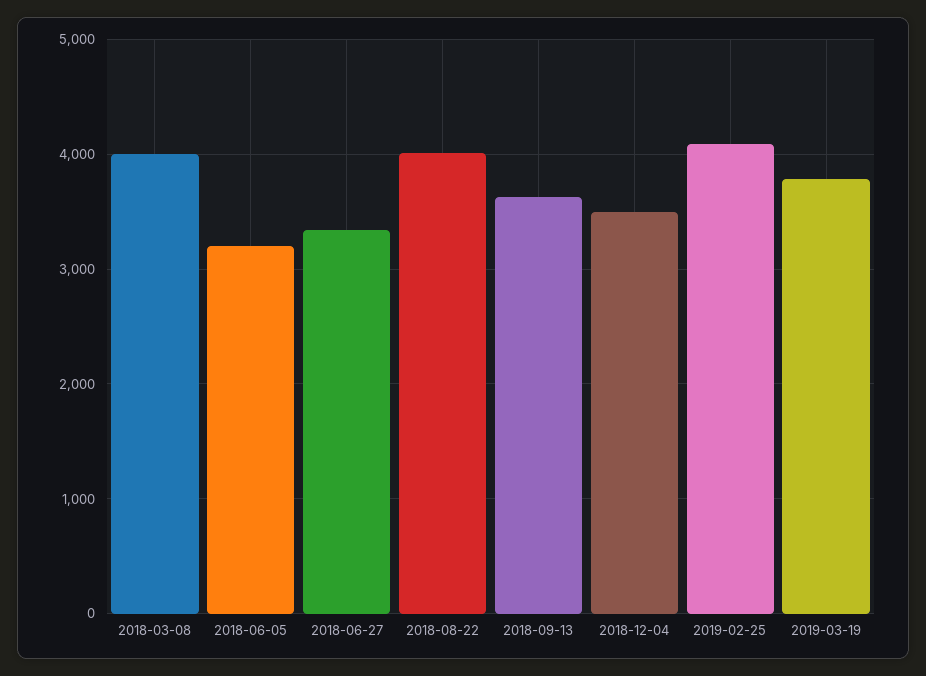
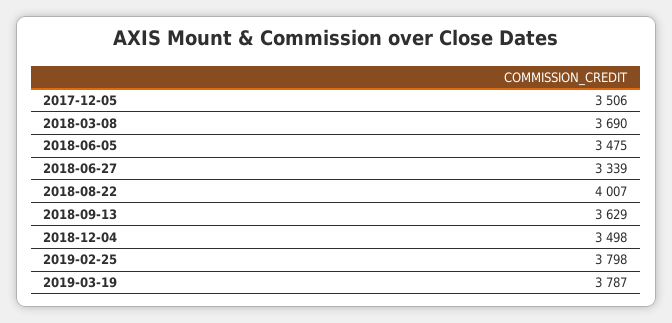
  {
-   "2018-03-08": 4000,
+   "2018-03-08": 3690,
-   "2018-06-05": 3200,
+   "2018-06-05": 3475,
    "2018-06-27": 3339,
    "2018-08-22": 4007,
    "2018-09-13": 3629,
    "2018-12-04": 3498,
-   "2019-02-25": 4100,
+   "2019-02-25": 3798,
-   "2019-03-19": 3787
+   "2019-03-19": 3787,
+   "2017-12-05": 3506
  }

